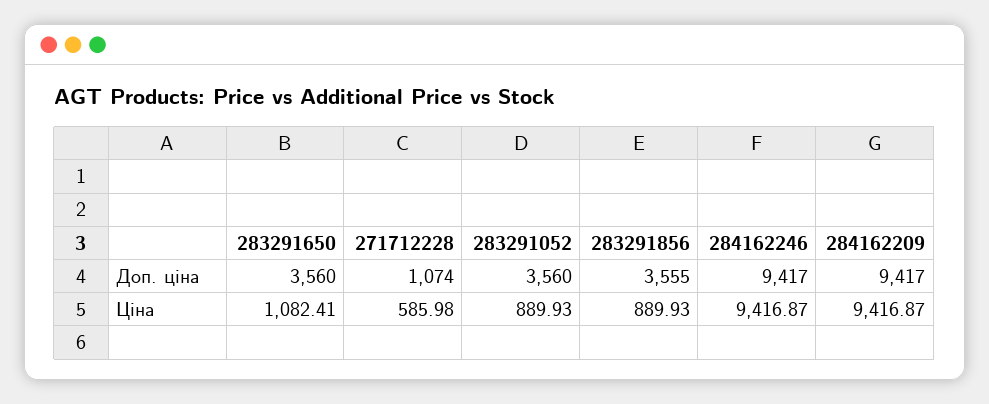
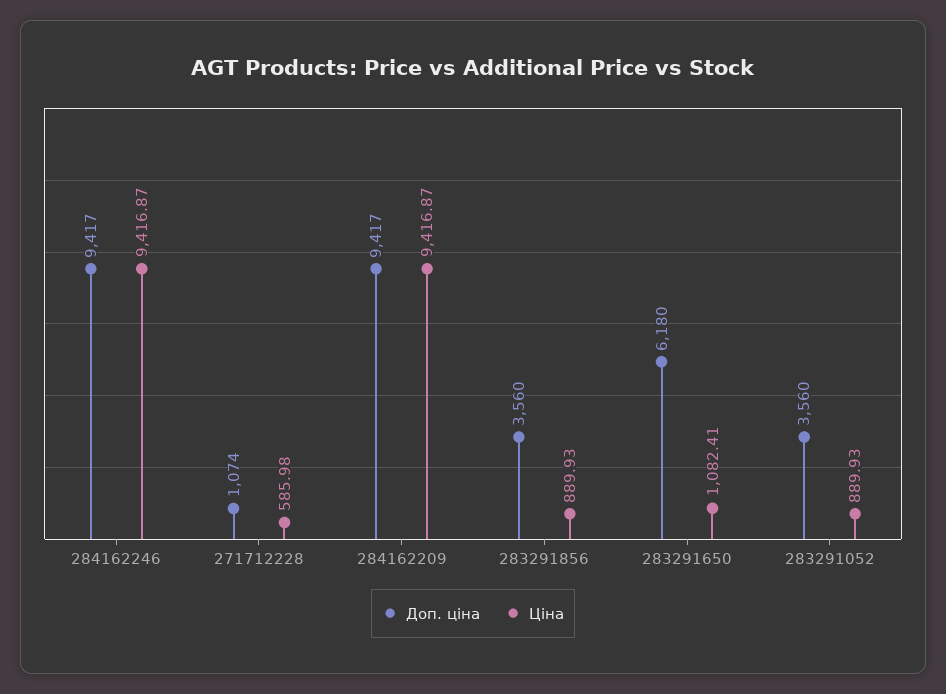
  {
    "Доп. ціна": {
-     "283291650": 3560,
+     "283291650": 6180,
      "271712228": 1074,
      "283291052": 3560,
-     "283291856": 3555,
+     "283291856": 3560,
      "284162246": 9417,
      "284162209": 9417
    },
    "Ціна": {
      "283291650": 1082.41,
      "271712228": 585.98,
      "283291052": 889.93,
      "283291856": 889.93,
      "284162246": 9416.87,
      "284162209": 9416.87
    }
  }

